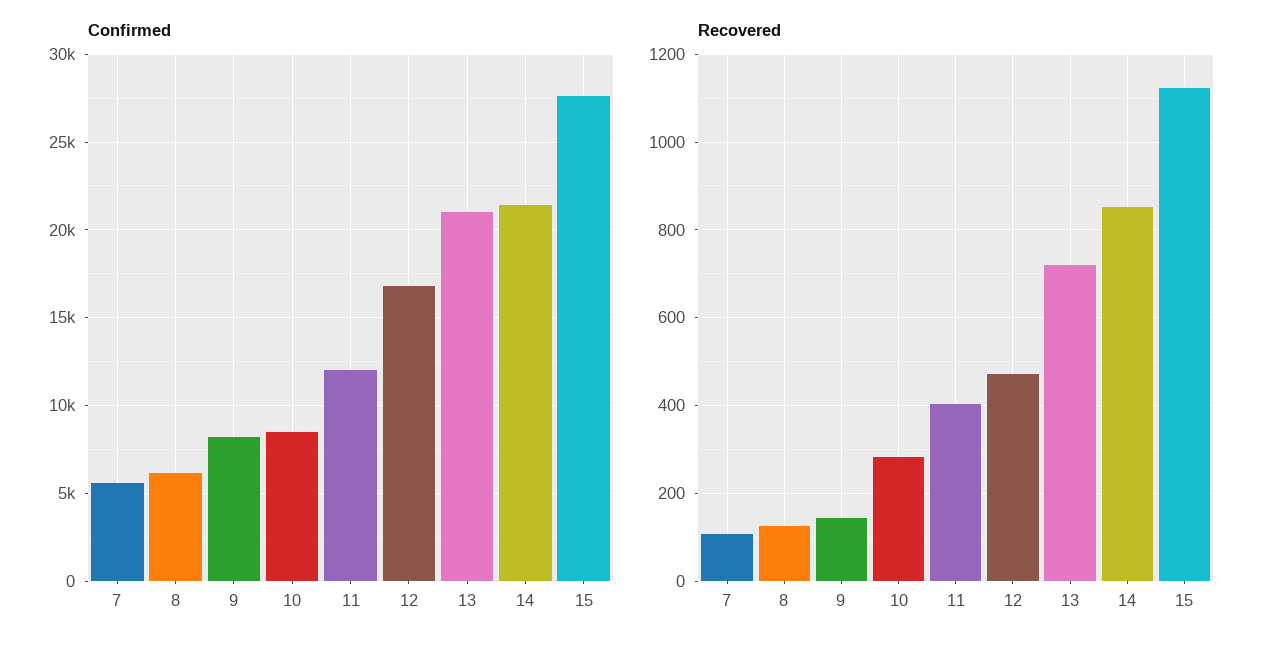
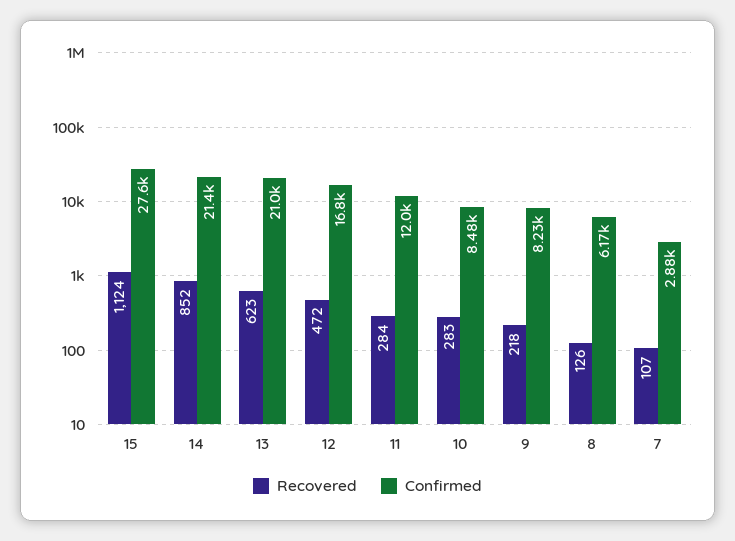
  {
    "Confirmed": {
-     "7": 5500,
+     "7": 2880,
      "8": 6170,
      "9": 8230,
      "10": 8480,
      "11": 12000,
      "12": 16800,
      "13": 21000,
      "14": 21400,
      "15": 27600
    },
    "Recovered": {
      "7": 107,
      "8": 126,
-     "9": 140,
+     "9": 218,
      "10": 283,
-     "11": 400,
+     "11": 284,
      "12": 472,
-     "13": 720,
+     "13": 623,
      "14": 852,
      "15": 1124
    }
  }

